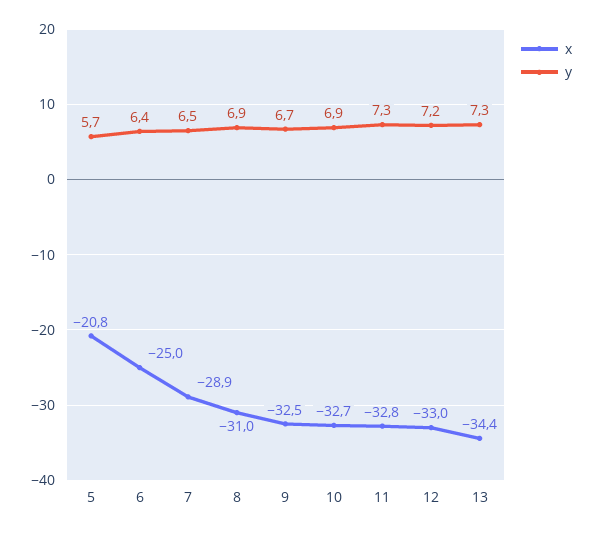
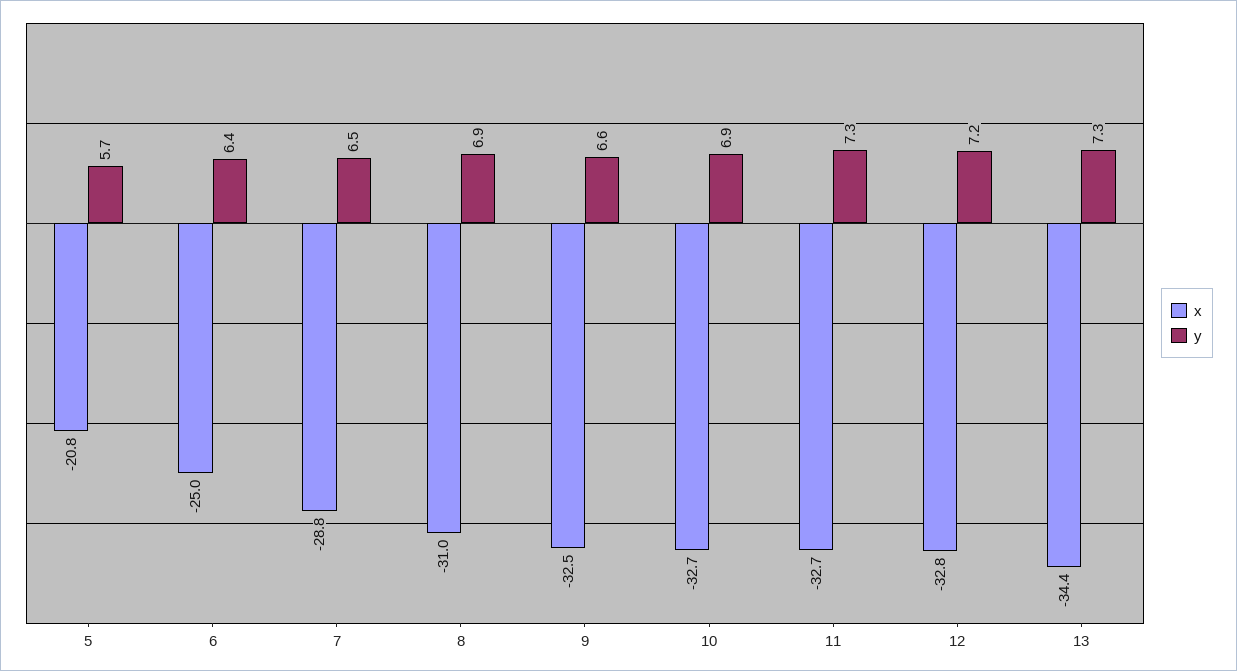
  {
    "x": {
      "5": -20.8,
      "6": -25,
-     "7": -28.9,
+     "7": -28.8,
      "8": -31,
      "9": -32.5,
      "10": -32.7,
-     "11": -32.8,
+     "11": -32.7,
-     "12": -33,
+     "12": -32.8,
      "13": -34.4
    },
    "y": {
      "5": 5.7,
      "6": 6.4,
      "7": 6.5,
      "8": 6.9,
-     "9": 6.7,
+     "9": 6.6,
      "10": 6.9,
      "11": 7.3,
      "12": 7.2,
      "13": 7.3
    }
  }

